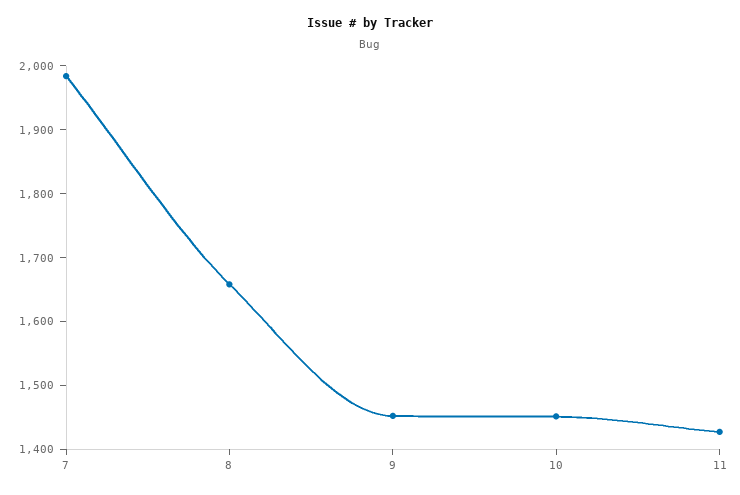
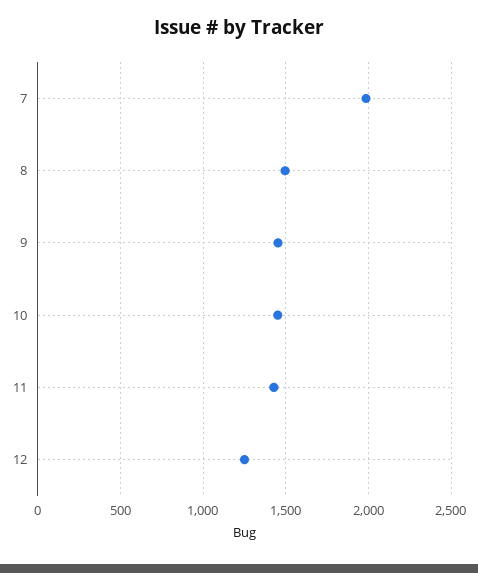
  {
    "7": 1980,
-   "8": 1660,
+   "8": 1500,
    "9": 1460,
    "10": 1460,
-   "11": 1420
+   "11": 1420,
+   "12": 1250
  }

